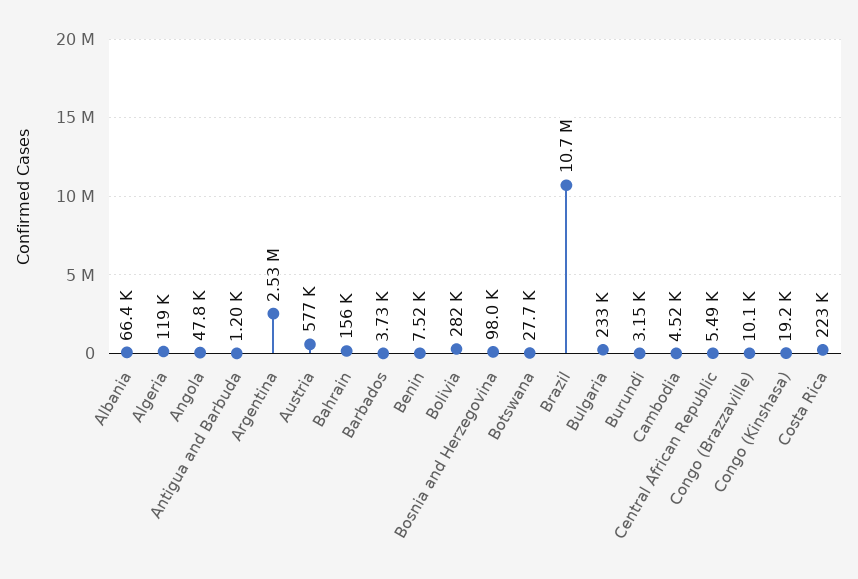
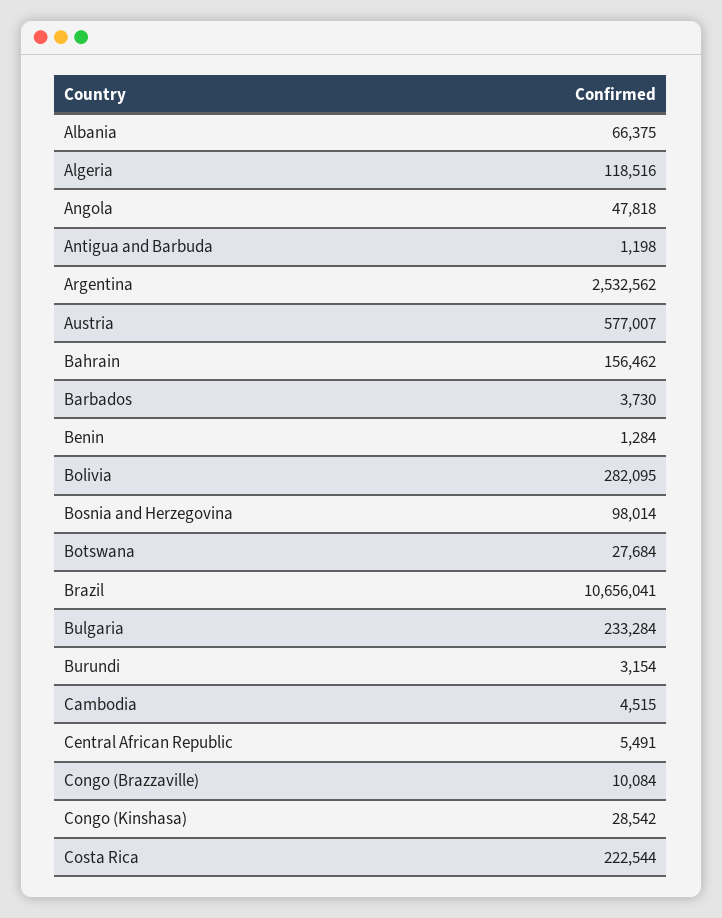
  {
    "Albania": 66375,
    "Algeria": 118516,
    "Angola": 47818,
    "Antigua and Barbuda": 1198,
    "Argentina": 2532562,
    "Austria": 577007,
    "Bahrain": 156462,
    "Barbados": 3730,
-   "Benin": 7520,
+   "Benin": 1284,
    "Bolivia": 282095,
    "Bosnia and Herzegovina": 98014,
    "Botswana": 27684,
    "Brazil": 10656041,
    "Bulgaria": 233284,
    "Burundi": 3154,
    "Cambodia": 4515,
    "Central African Republic": 5491,
    "Congo (Brazzaville)": 10084,
-   "Congo (Kinshasa)": 19200,
+   "Congo (Kinshasa)": 28542,
    "Costa Rica": 222544
  }

